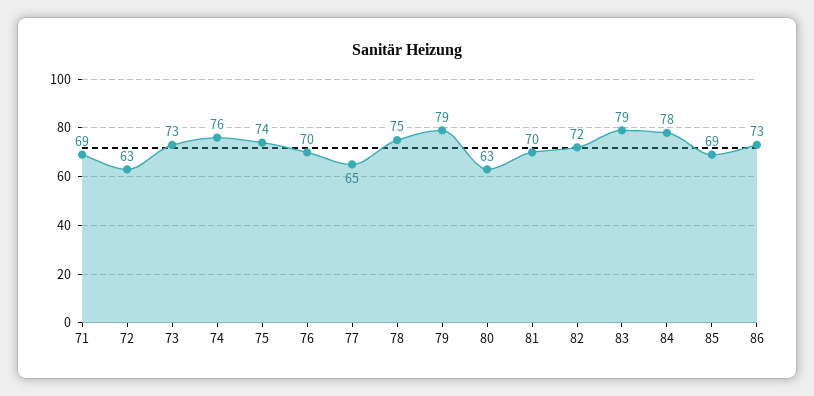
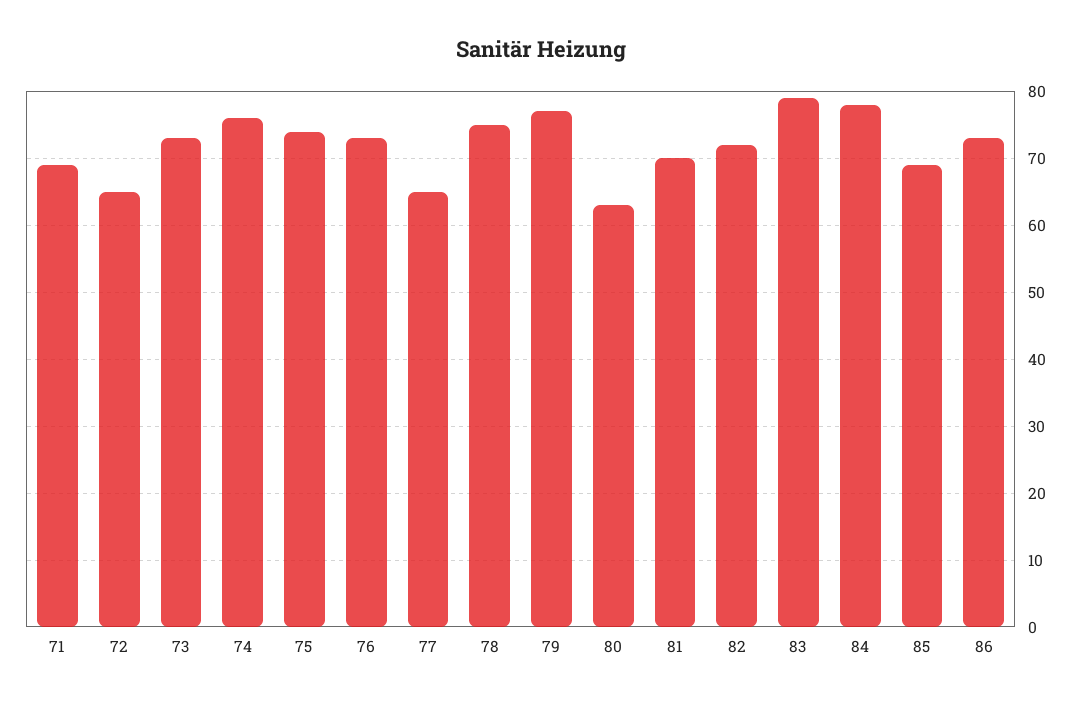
  {
    "71": 69,
-   "72": 63,
+   "72": 65,
    "73": 73,
    "74": 76,
    "75": 74,
-   "76": 70,
+   "76": 73,
    "77": 65,
    "78": 75,
-   "79": 79,
+   "79": 77,
    "80": 63,
    "81": 70,
    "82": 72,
    "83": 79,
    "84": 78,
    "85": 69,
    "86": 73
  }

